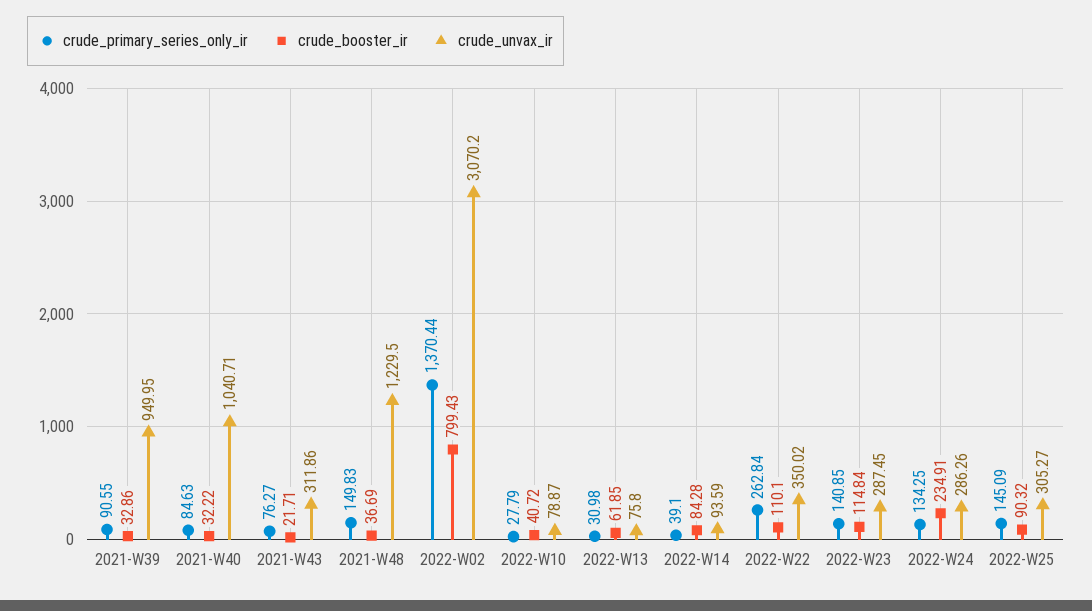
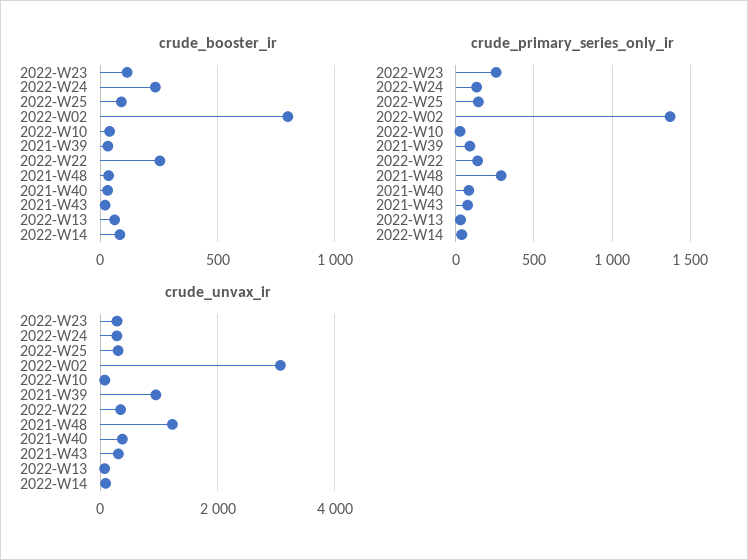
  {
    "crude_primary_series_only_ir": {
      "2021-W39": 90.55,
      "2021-W40": 84.63,
      "2021-W43": 76.27,
-     "2021-W48": 149.83,
+     "2021-W48": 300,
      "2022-W02": 1370.44,
      "2022-W10": 27.79,
      "2022-W13": 30.98,
      "2022-W14": 39.1,
-     "2022-W22": 262.84,
+     "2022-W22": 150,
-     "2022-W23": 140.85,
+     "2022-W23": 250,
      "2022-W24": 134.25,
      "2022-W25": 145.09
    },
    "crude_booster_ir": {
      "2021-W39": 32.86,
      "2021-W40": 32.22,
      "2021-W43": 21.71,
      "2021-W48": 36.69,
      "2022-W02": 799.43,
      "2022-W10": 40.72,
      "2022-W13": 61.85,
      "2022-W14": 84.28,
-     "2022-W22": 110.1,
+     "2022-W22": 250,
      "2022-W23": 114.84,
      "2022-W24": 234.91,
      "2022-W25": 90.32
    },
    "crude_unvax_ir": {
      "2021-W39": 949.95,
-     "2021-W40": 1040.71,
+     "2021-W40": 400,
      "2021-W43": 311.86,
      "2021-W48": 1229.5,
      "2022-W02": 3070.2,
      "2022-W10": 78.87,
      "2022-W13": 75.8,
      "2022-W14": 93.59,
      "2022-W22": 350.02,
      "2022-W23": 287.45,
      "2022-W24": 286.26,
      "2022-W25": 305.27
    }
  }

